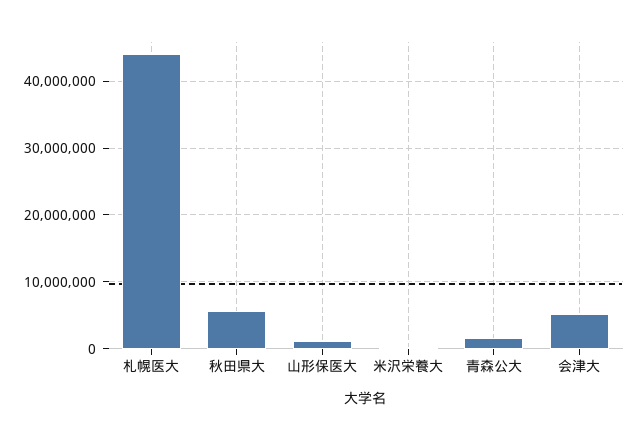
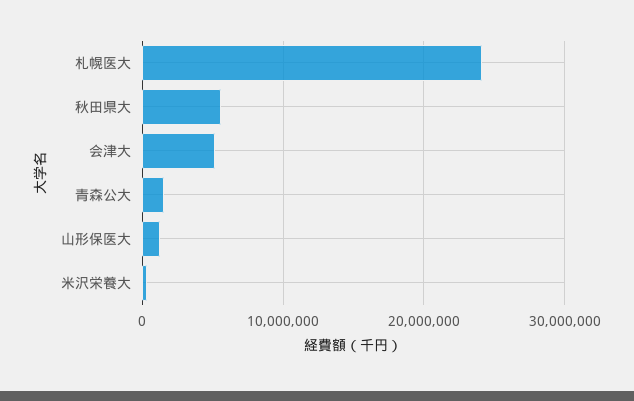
  {
-   "札幌医大": 44000000,
+   "札幌医大": 24000000,
    "秋田県大": 6000000,
    "山形保医大": 1000000,
    "米沢栄養大": 0,
    "青森公大": 2000000,
    "会津大": 5000000
  }

